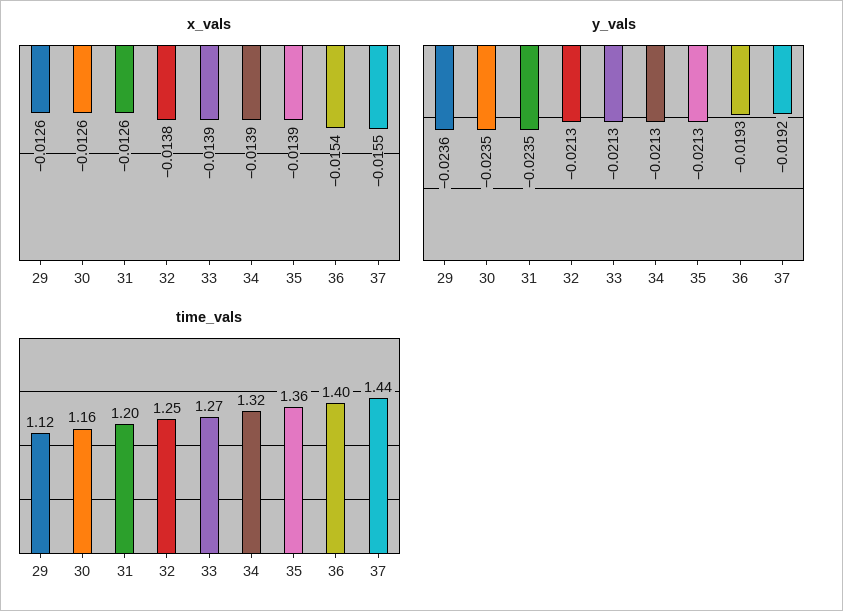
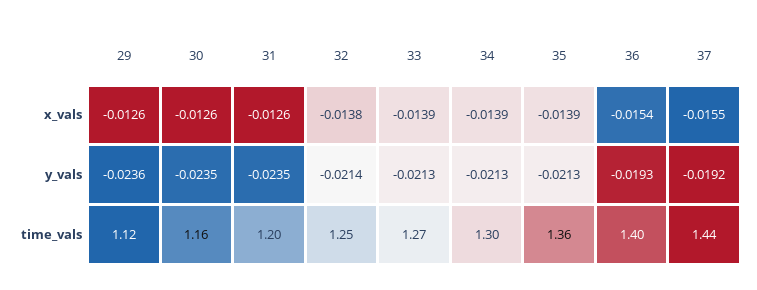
  {
    "x_vals": {
      "29": -0.0126,
      "30": -0.0126,
      "31": -0.0126,
      "32": -0.0138,
      "33": -0.0139,
      "34": -0.0139,
      "35": -0.0139,
      "36": -0.0154,
      "37": -0.0155
    },
    "y_vals": {
      "29": -0.0236,
      "30": -0.0235,
      "31": -0.0235,
-     "32": -0.0213,
+     "32": -0.0214,
      "33": -0.0213,
      "34": -0.0213,
      "35": -0.0213,
      "36": -0.0193,
      "37": -0.0192
    },
    "time_vals": {
      "29": 1.12,
      "30": 1.16,
      "31": 1.2,
      "32": 1.25,
      "33": 1.27,
-     "34": 1.32,
+     "34": 1.3,
      "35": 1.36,
      "36": 1.4,
      "37": 1.44
    }
  }

